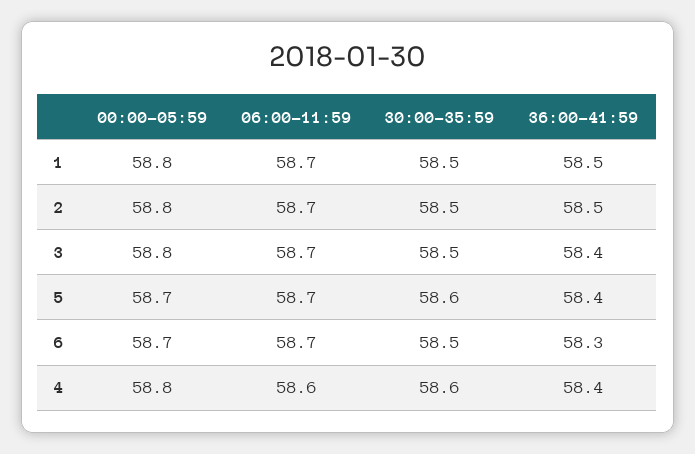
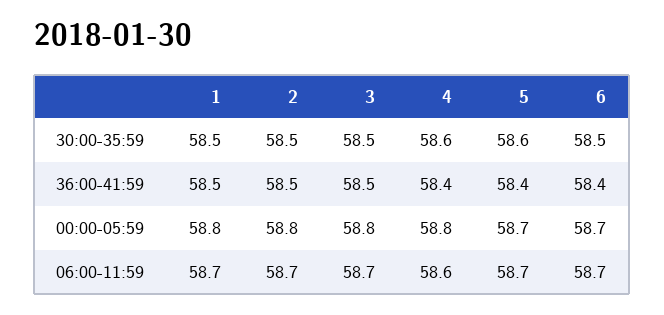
  {
    "00:00-05:59": {
      "1": 58.8,
      "2": 58.8,
      "3": 58.8,
      "5": 58.7,
      "6": 58.7,
      "4": 58.8
    },
    "06:00-11:59": {
      "1": 58.7,
      "2": 58.7,
      "3": 58.7,
      "5": 58.7,
      "6": 58.7,
      "4": 58.6
    },
    "30:00-35:59": {
      "1": 58.5,
      "2": 58.5,
      "3": 58.5,
      "5": 58.6,
      "6": 58.5,
      "4": 58.6
    },
    "36:00-41:59": {
      "1": 58.5,
      "2": 58.5,
-     "3": 58.4,
+     "3": 58.5,
      "5": 58.4,
-     "6": 58.3,
+     "6": 58.4,
      "4": 58.4
    }
  }

